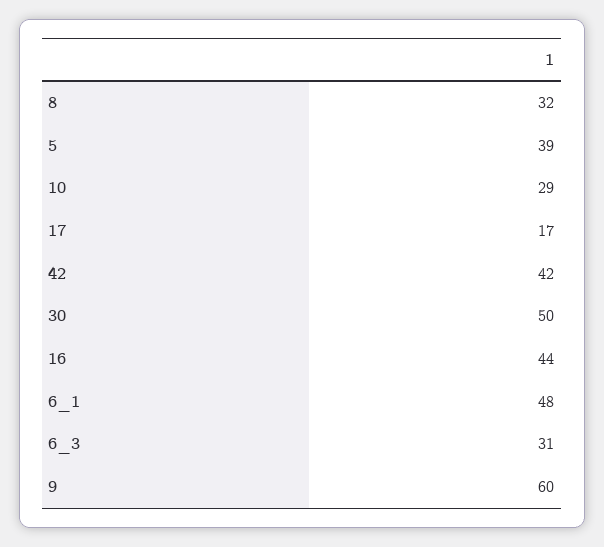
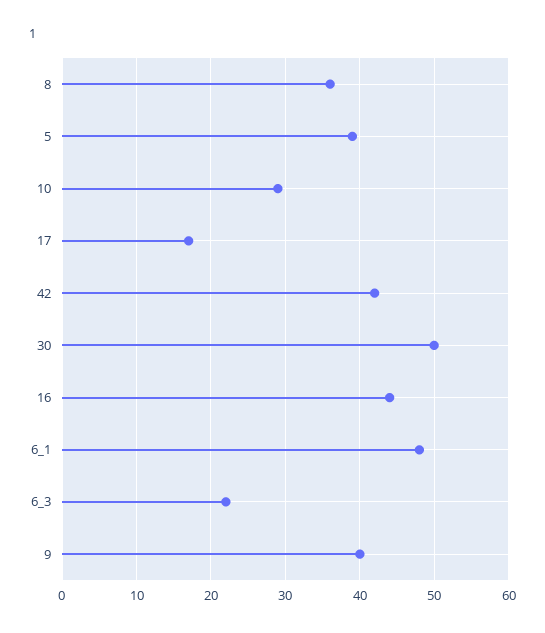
  {
-   "8": 32,
+   "8": 36,
    "5": 39,
    "10": 29,
    "17": 17,
    "42": 42,
    "30": 50,
    "16": 44,
    "6_1": 48,
-   "6_3": 31,
+   "6_3": 22,
-   "9": 60
+   "9": 40
  }

